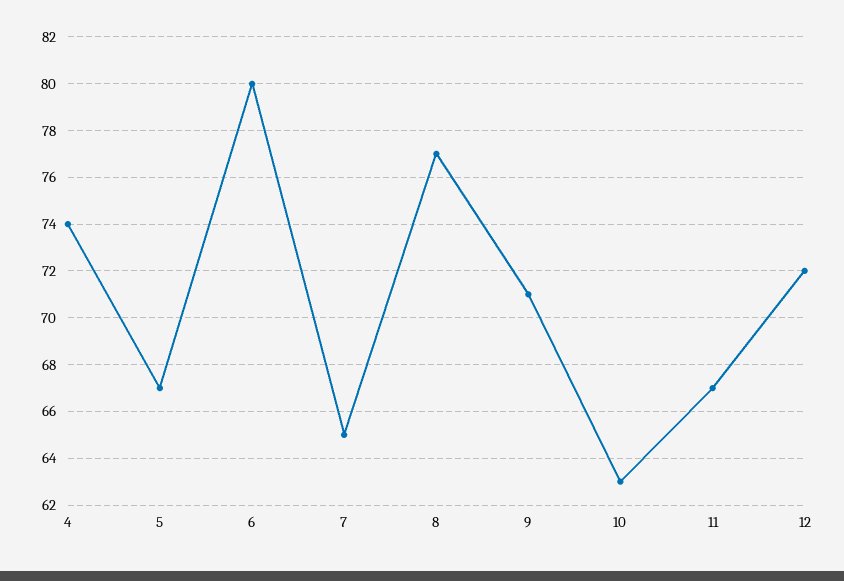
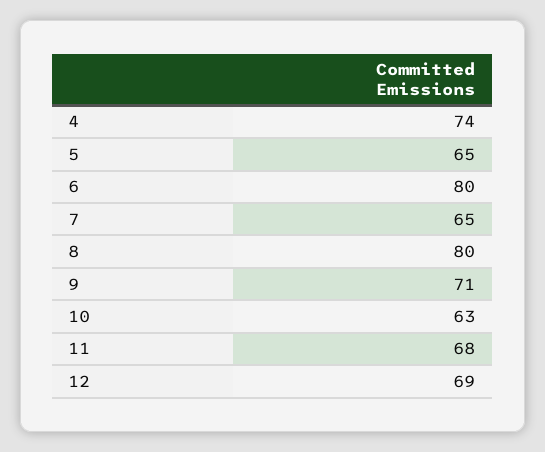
  {
    "4": 74,
-   "5": 67,
+   "5": 65,
    "6": 80,
    "7": 65,
-   "8": 77,
+   "8": 80,
    "9": 71,
    "10": 63,
-   "11": 67,
+   "11": 68,
-   "12": 72
+   "12": 69
  }

